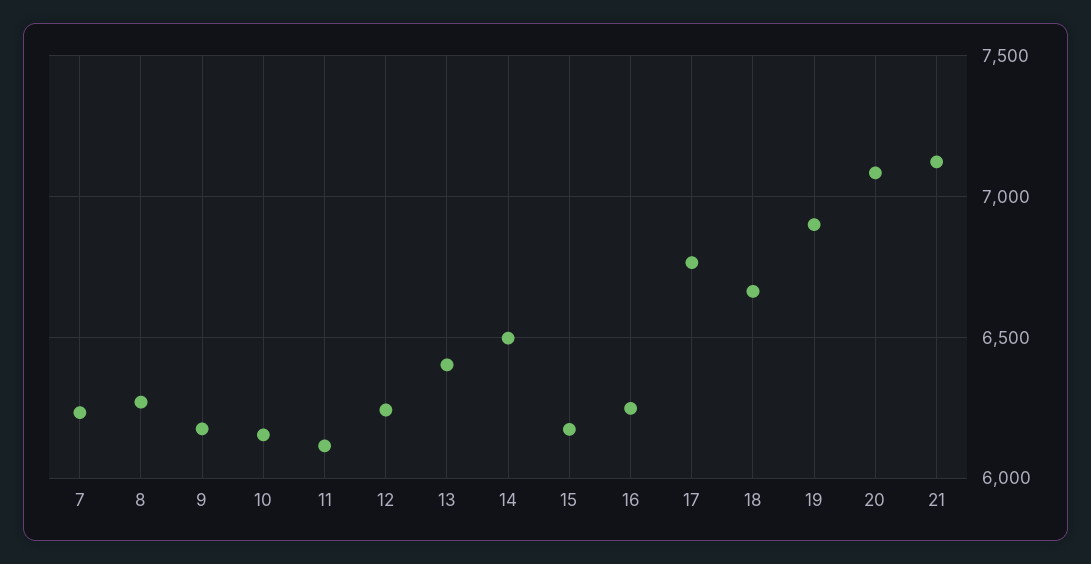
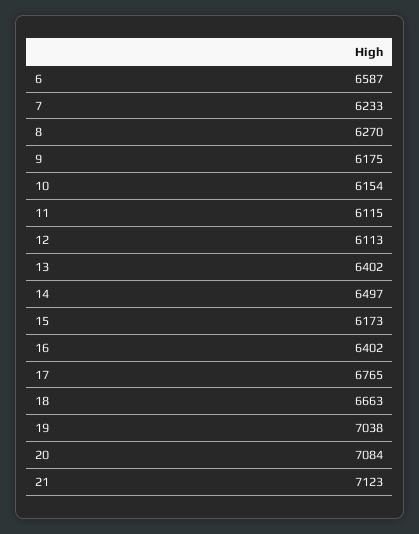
  {
    "7": 6233,
    "8": 6270,
    "9": 6175,
    "10": 6154,
    "11": 6115,
-   "12": 6250,
+   "12": 6113,
    "13": 6402,
    "14": 6497,
    "15": 6173,
-   "16": 6250,
+   "16": 6402,
    "17": 6765,
    "18": 6663,
-   "19": 6900,
+   "19": 7038,
    "20": 7084,
-   "21": 7123
+   "21": 7123,
+   "6": 6587
  }

